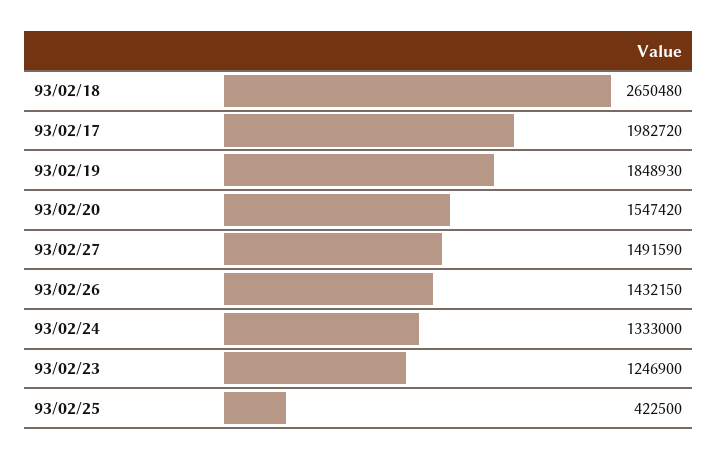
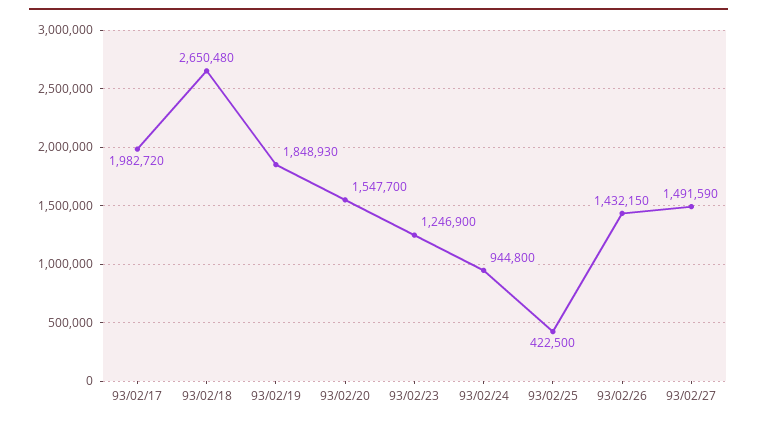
  {
    "93/02/18": 2650480,
    "93/02/17": 1982720,
    "93/02/19": 1848930,
-   "93/02/20": 1547420,
+   "93/02/20": 1547700,
    "93/02/27": 1491590,
    "93/02/26": 1432150,
-   "93/02/24": 1333000,
+   "93/02/24": 944800,
    "93/02/23": 1246900,
    "93/02/25": 422500
  }

